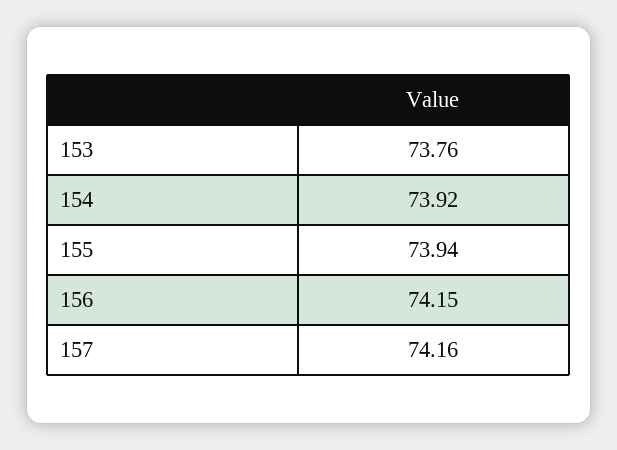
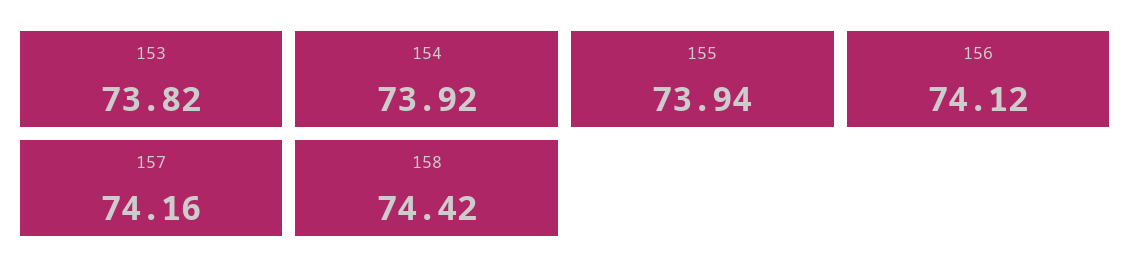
  {
-   "153": 73.76,
+   "153": 73.82,
    "154": 73.92,
    "155": 73.94,
-   "156": 74.15,
+   "156": 74.12,
-   "157": 74.16
+   "157": 74.16,
+   "158": 74.42
  }

